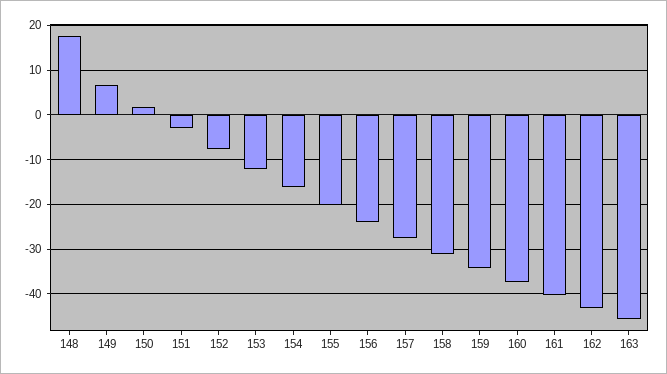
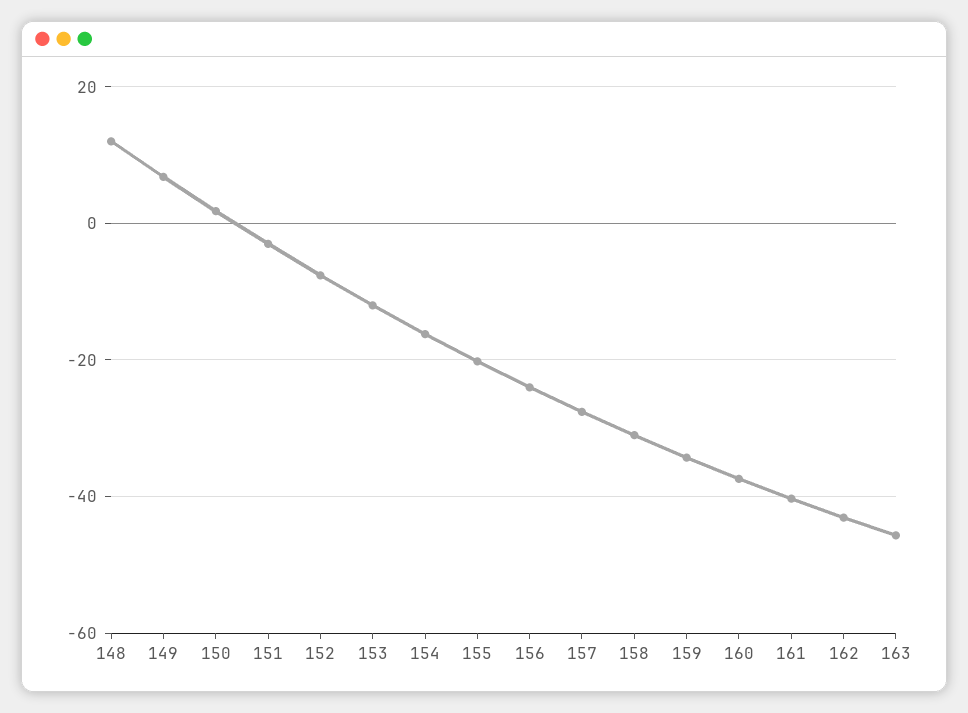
  {
-   "148": 18,
+   "148": 12,
    "149": 6,
    "150": 2,
    "151": -4,
    "152": -8,
    "153": -12,
    "154": -16,
    "155": -20,
    "156": -24,
    "157": -28,
    "158": -32,
    "159": -34,
    "160": -38,
    "161": -40,
    "162": -44,
    "163": -46
  }

